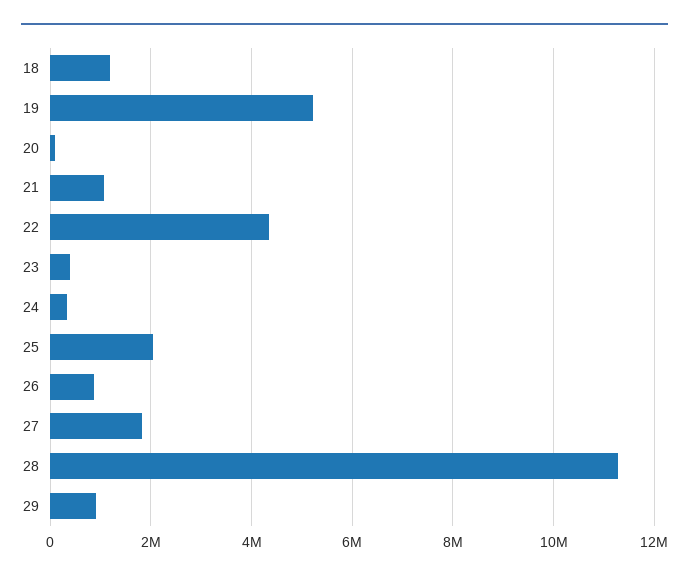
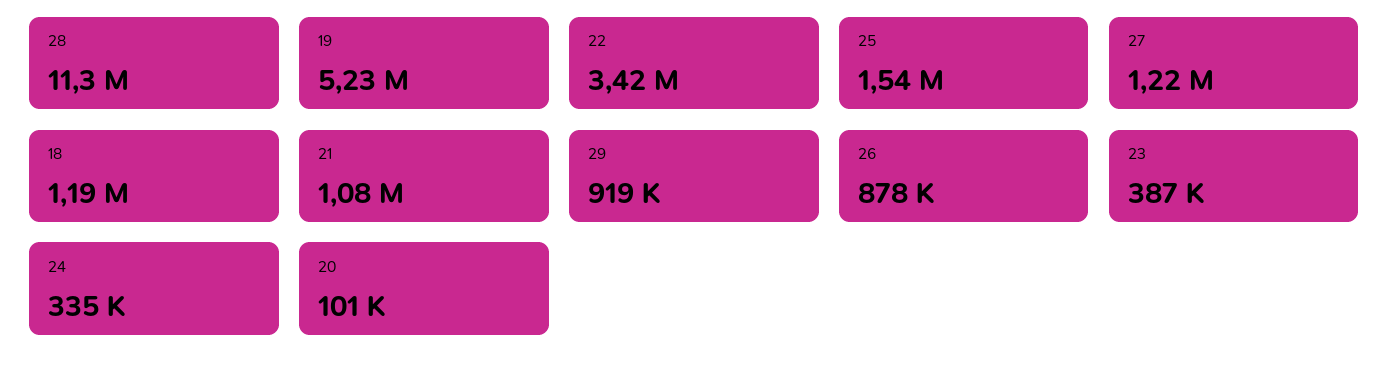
  {
    "18": 1190000,
    "19": 5230000,
    "20": 101000,
    "21": 1080000,
-   "22": 4400000,
+   "22": 3420000,
    "23": 387000,
    "24": 335000,
-   "25": 2000000,
+   "25": 1540000,
    "26": 878000,
-   "27": 1800000,
+   "27": 1220000,
    "28": 11300000,
    "29": 919000
  }

